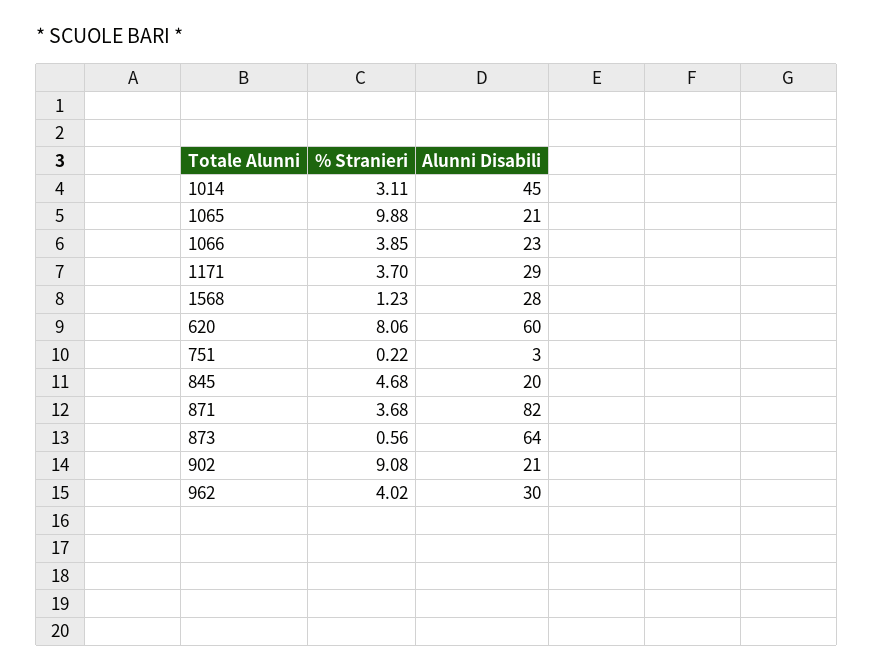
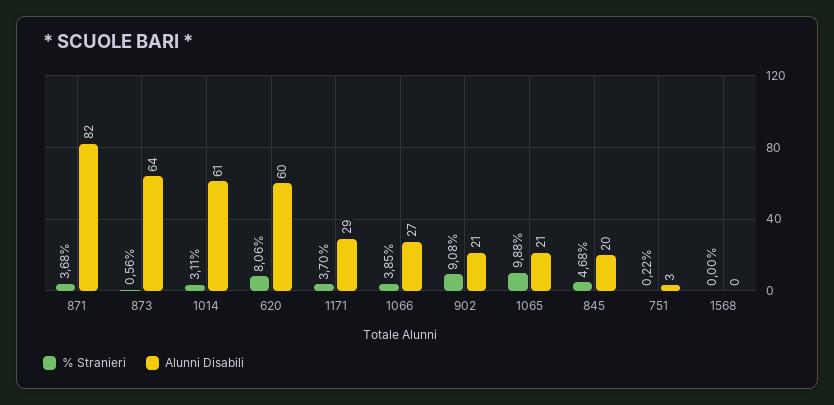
  {
    "% Stranieri": {
      "1014": 3.11,
      "1065": 9.88,
      "1066": 3.85,
      "1171": 3.7,
-     "1568": 1.23,
+     "1568": 0,
      "620": 8.06,
      "751": 0.22,
      "845": 4.68,
      "871": 3.68,
      "873": 0.56,
-     "902": 9.08,
+     "902": 9.08
-     "962": 4.02
    },
    "Alunni Disabili": {
-     "1014": 45,
+     "1014": 61,
      "1065": 21,
-     "1066": 23,
+     "1066": 27,
      "1171": 29,
-     "1568": 28,
+     "1568": 0,
      "620": 60,
      "751": 3,
      "845": 20,
      "871": 82,
      "873": 64,
-     "902": 21,
+     "902": 21
-     "962": 30
    }
  }

